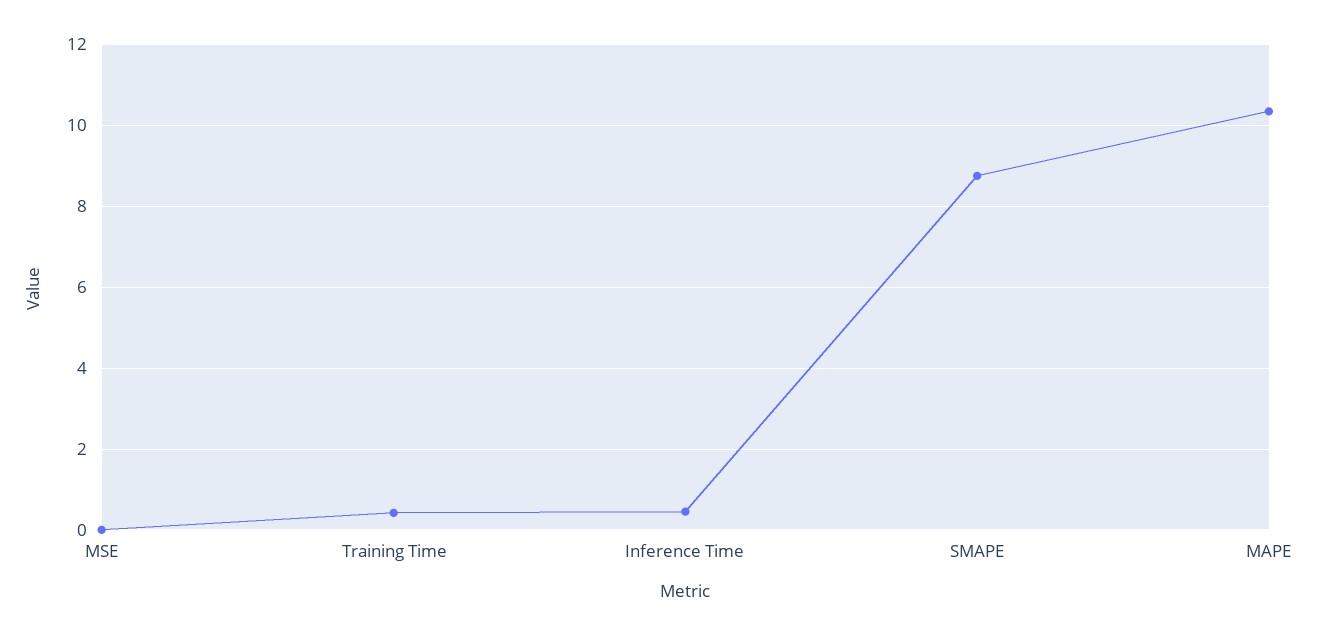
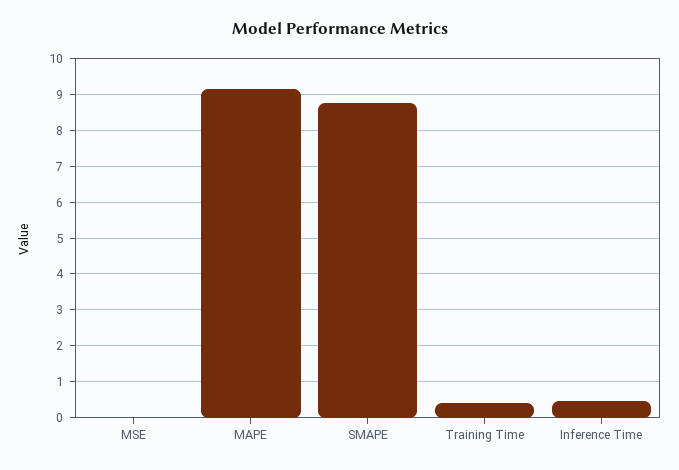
  {
    "MSE": 0,
    "Training Time": 0.4,
    "Inference Time": 0.4,
    "SMAPE": 8.8,
-   "MAPE": 10.4
+   "MAPE": 9.2
  }

